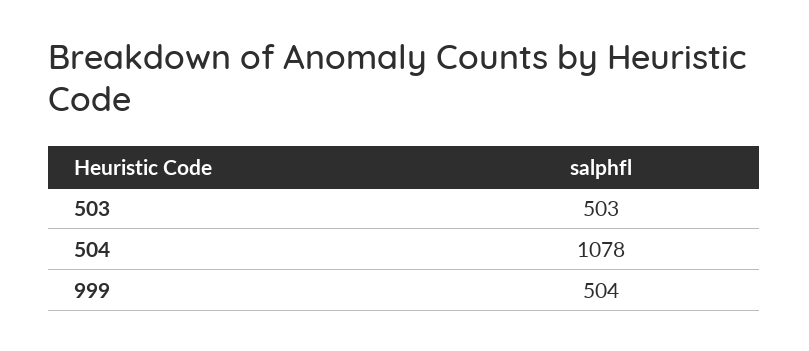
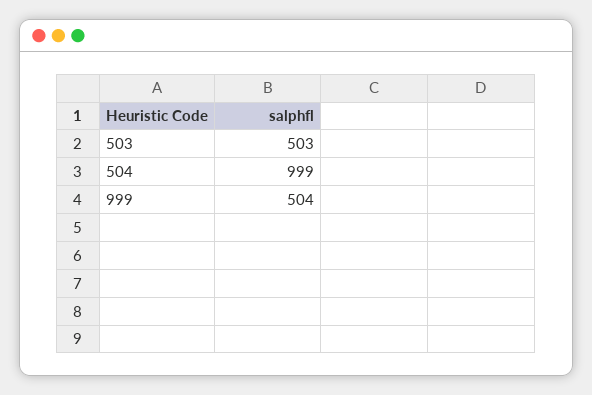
  {
    "503": 503,
-   "504": 1078,
+   "504": 999,
    "999": 504
  }

